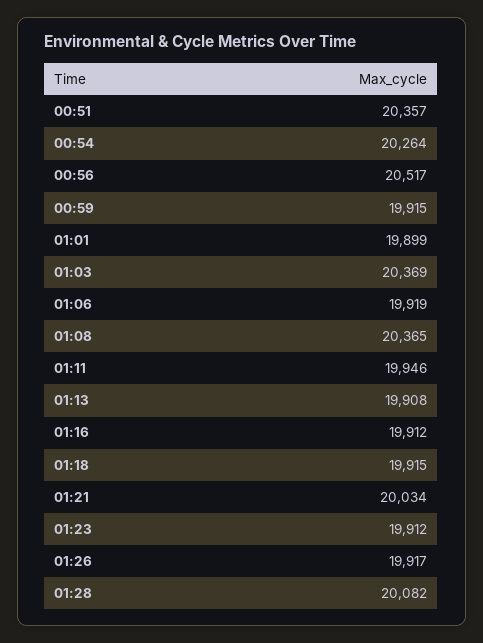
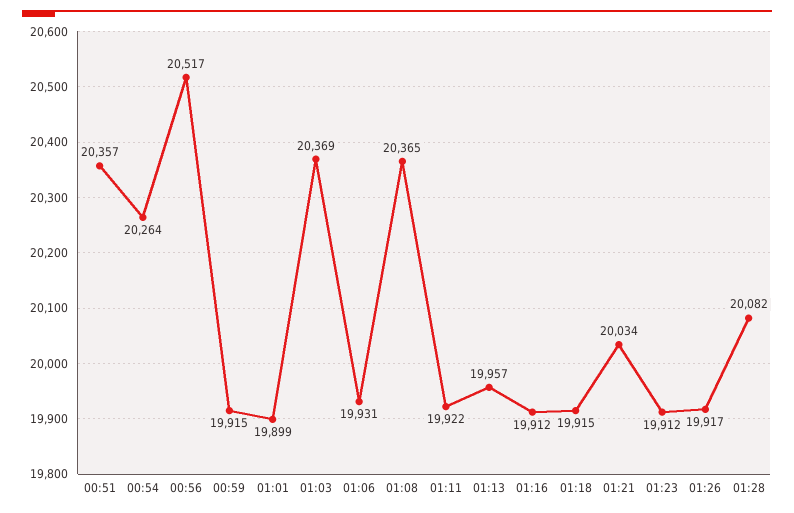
  {
    "00:51": 20357,
    "00:54": 20264,
    "00:56": 20517,
    "00:59": 19915,
    "01:01": 19899,
    "01:03": 20369,
-   "01:06": 19919,
+   "01:06": 19931,
    "01:08": 20365,
-   "01:11": 19946,
+   "01:11": 19922,
-   "01:13": 19908,
+   "01:13": 19957,
    "01:16": 19912,
    "01:18": 19915,
    "01:21": 20034,
    "01:23": 19912,
    "01:26": 19917,
    "01:28": 20082
  }

